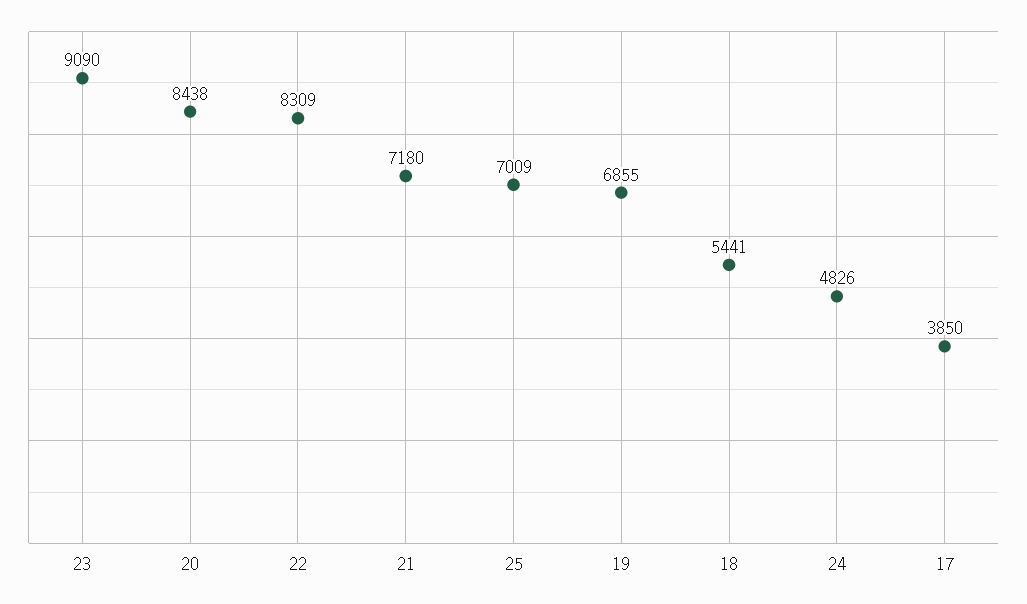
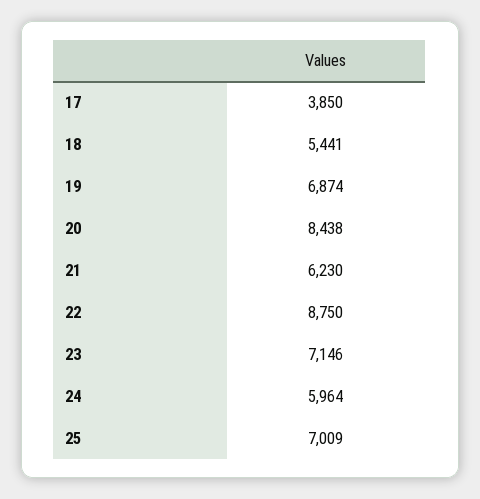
  {
-   "23": 9090,
+   "23": 7146,
    "20": 8438,
-   "22": 8309,
+   "22": 8750,
-   "21": 7180,
+   "21": 6230,
    "25": 7009,
-   "19": 6855,
+   "19": 6874,
    "18": 5441,
-   "24": 4826,
+   "24": 5964,
    "17": 3850
  }

